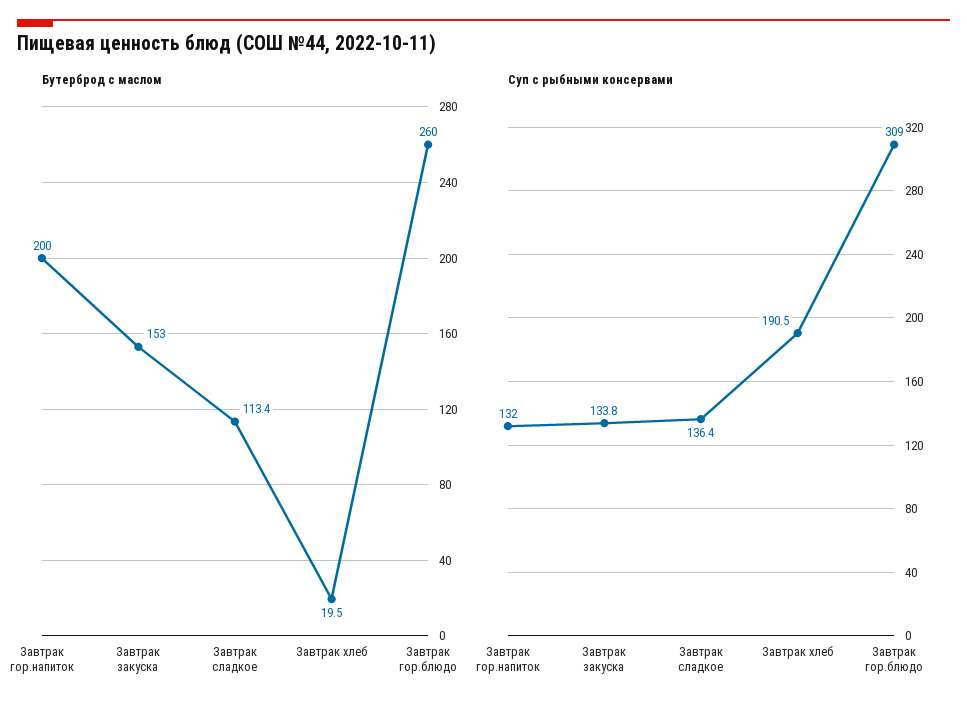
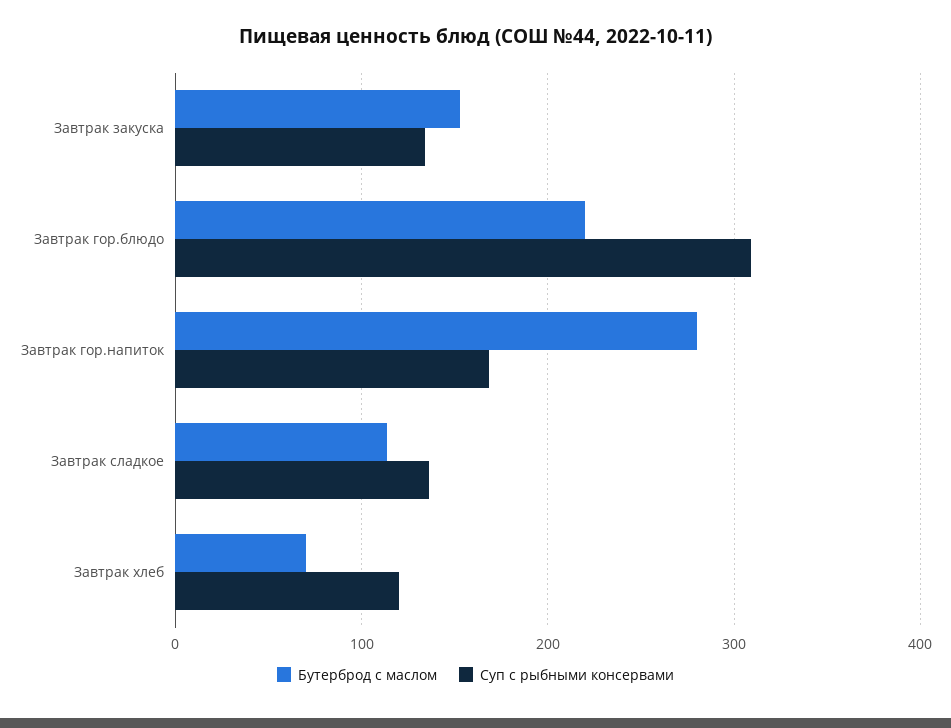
  {
    "Бутерброд с маслом": {
-     "Завтрак гор.напиток": 200,
+     "Завтрак гор.напиток": 280,
      "Завтрак закуска": 153,
      "Завтрак сладкое": 113.4,
-     "Завтрак хлеб": 19.5,
+     "Завтрак хлеб": 70,
-     "Завтрак гор.блюдо": 260
+     "Завтрак гор.блюдо": 220
    },
    "Суп с рыбными консервами": {
-     "Завтрак гор.напиток": 132,
+     "Завтрак гор.напиток": 170,
      "Завтрак закуска": 133.8,
      "Завтрак сладкое": 136.4,
-     "Завтрак хлеб": 190.5,
+     "Завтрак хлеб": 120,
      "Завтрак гор.блюдо": 309
    }
  }

